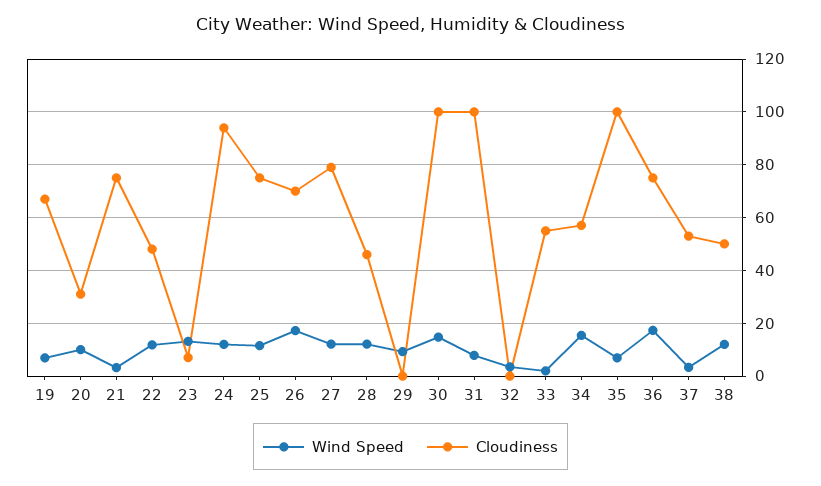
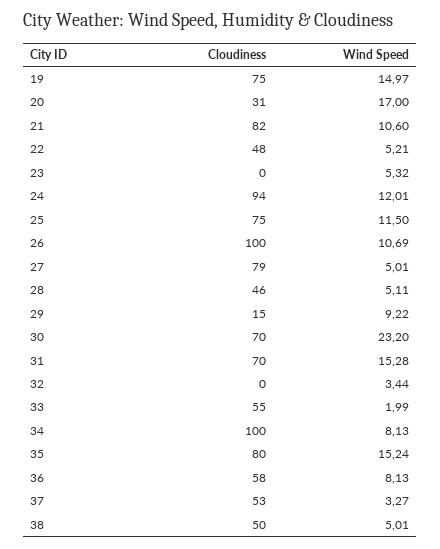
  {
    "Wind Speed": {
-     "19": 7.5,
+     "19": 14.97,
-     "20": 10,
+     "20": 17,
-     "21": 2.5,
+     "21": 10.6,
-     "22": 12.5,
+     "22": 5.21,
-     "23": 12.5,
+     "23": 5.32,
      "24": 12.01,
      "25": 11.5,
-     "26": 17.5,
+     "26": 10.69,
-     "27": 12.5,
+     "27": 5.01,
-     "28": 12.5,
+     "28": 5.11,
      "29": 9.22,
-     "30": 15,
+     "30": 23.2,
-     "31": 7.5,
+     "31": 15.28,
      "32": 3.44,
      "33": 1.99,
-     "34": 15,
+     "34": 8.13,
-     "35": 7.5,
+     "35": 15.24,
-     "36": 17.5,
+     "36": 8.13,
      "37": 3.27,
-     "38": 12.5
+     "38": 5.01
    },
    "Cloudiness": {
-     "19": 67.5,
+     "19": 75,
      "20": 31,
-     "21": 75,
+     "21": 82,
      "22": 48,
-     "23": 7.5,
+     "23": 0,
      "24": 94,
      "25": 75,
-     "26": 70,
+     "26": 100,
      "27": 79,
      "28": 46,
-     "29": 0,
+     "29": 15,
-     "30": 100,
+     "30": 70,
-     "31": 100,
+     "31": 70,
      "32": 0,
      "33": 55,
-     "34": 57.5,
+     "34": 100,
-     "35": 100,
+     "35": 80,
-     "36": 75,
+     "36": 58,
      "37": 53,
      "38": 50
    }
  }

